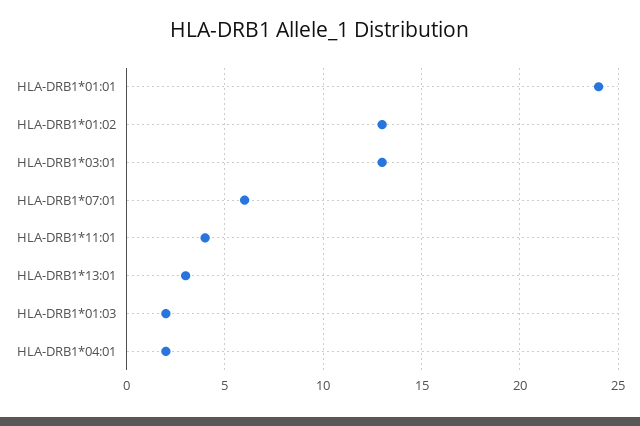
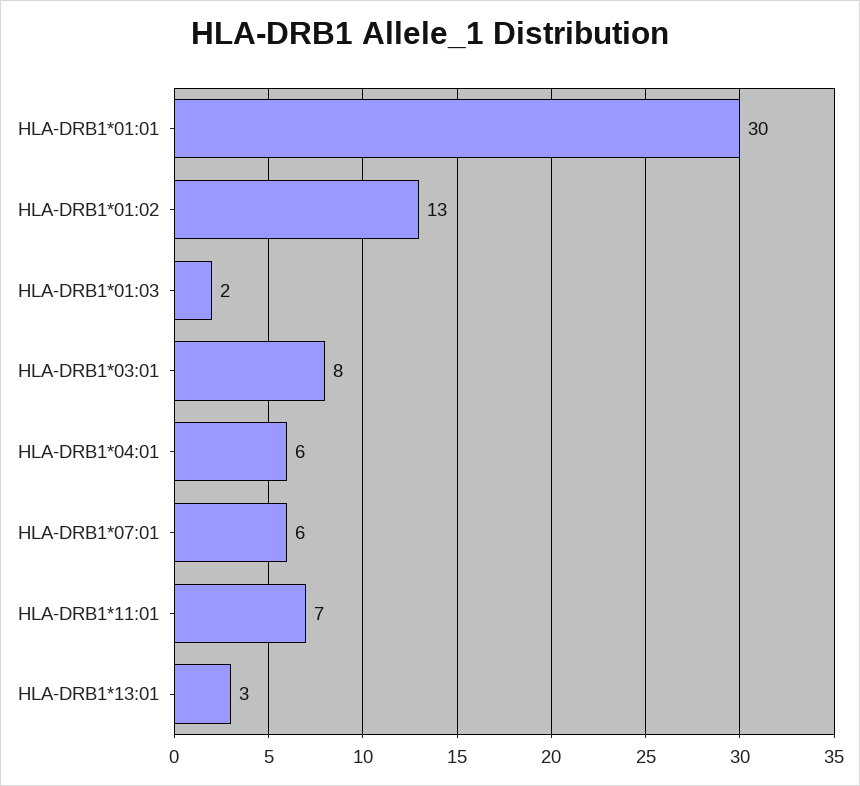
  {
-   "HLA-DRB1*01:01": 24,
+   "HLA-DRB1*01:01": 30,
    "HLA-DRB1*01:02": 13,
-   "HLA-DRB1*03:01": 13,
+   "HLA-DRB1*03:01": 8,
    "HLA-DRB1*07:01": 6,
-   "HLA-DRB1*11:01": 4,
+   "HLA-DRB1*11:01": 7,
    "HLA-DRB1*13:01": 3,
    "HLA-DRB1*01:03": 2,
-   "HLA-DRB1*04:01": 2
+   "HLA-DRB1*04:01": 6
  }

